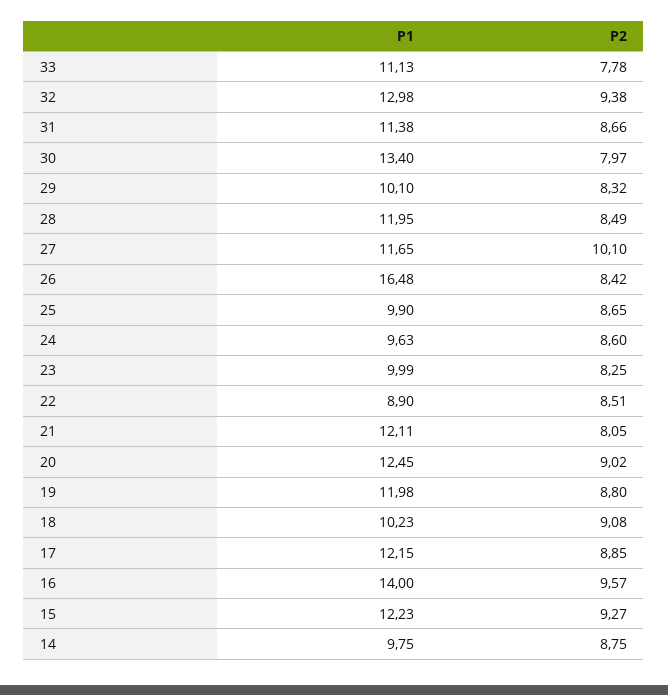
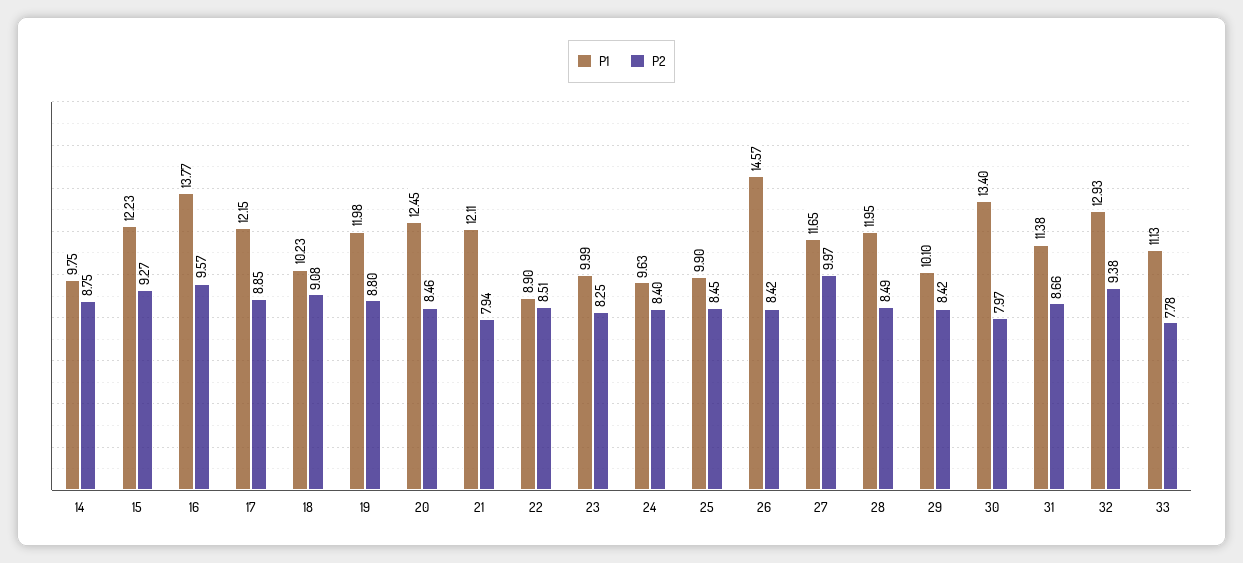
  {
    "P1": {
      "33": 11.13,
-     "32": 12.98,
+     "32": 12.93,
      "31": 11.38,
      "30": 13.4,
      "29": 10.1,
      "28": 11.95,
      "27": 11.65,
-     "26": 16.48,
+     "26": 14.57,
      "25": 9.9,
      "24": 9.63,
      "23": 9.99,
      "22": 8.9,
      "21": 12.11,
      "20": 12.45,
      "19": 11.98,
      "18": 10.23,
      "17": 12.15,
-     "16": 14,
+     "16": 13.77,
      "15": 12.23,
      "14": 9.75
    },
    "P2": {
      "33": 7.78,
      "32": 9.38,
      "31": 8.66,
      "30": 7.97,
-     "29": 8.32,
+     "29": 8.42,
      "28": 8.49,
-     "27": 10.1,
+     "27": 9.97,
      "26": 8.42,
-     "25": 8.65,
+     "25": 8.45,
-     "24": 8.6,
+     "24": 8.4,
      "23": 8.25,
      "22": 8.51,
-     "21": 8.05,
+     "21": 7.94,
-     "20": 9.02,
+     "20": 8.46,
      "19": 8.8,
      "18": 9.08,
      "17": 8.85,
      "16": 9.57,
      "15": 9.27,
      "14": 8.75
    }
  }

